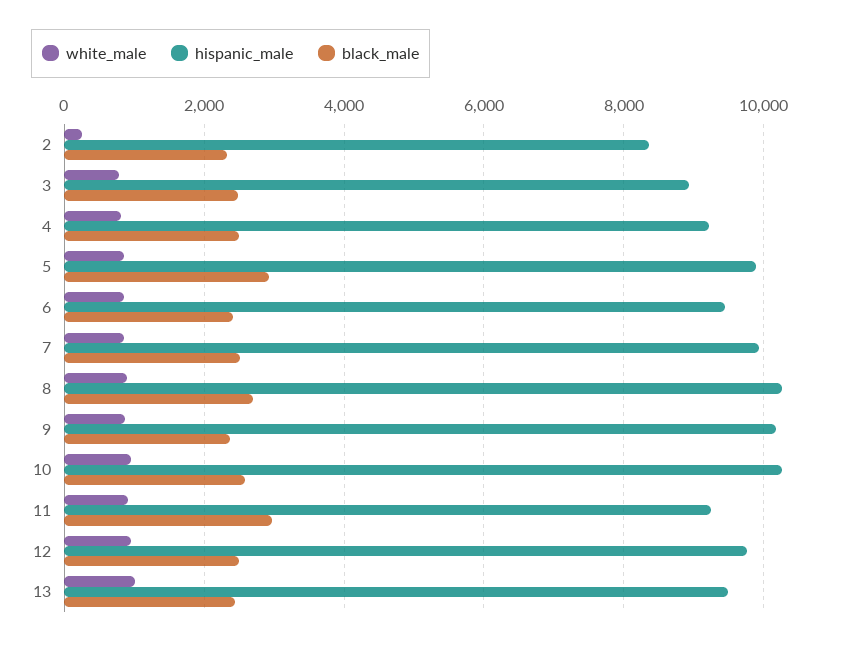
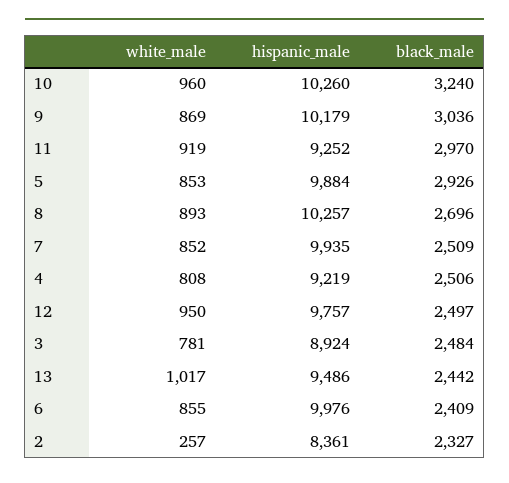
  {
    "white_male": {
      "2": 257,
      "3": 781,
      "4": 808,
      "5": 853,
      "6": 855,
      "7": 852,
      "8": 893,
      "9": 869,
      "10": 960,
      "11": 919,
      "12": 950,
      "13": 1017
    },
    "hispanic_male": {
      "2": 8361,
      "3": 8924,
      "4": 9219,
      "5": 9884,
-     "6": 9400,
+     "6": 9976,
      "7": 9935,
      "8": 10257,
      "9": 10179,
      "10": 10260,
      "11": 9252,
      "12": 9757,
      "13": 9486
    },
    "black_male": {
      "2": 2327,
      "3": 2484,
      "4": 2506,
      "5": 2926,
      "6": 2409,
      "7": 2509,
      "8": 2696,
-     "9": 2400,
+     "9": 3036,
-     "10": 2600,
+     "10": 3240,
      "11": 2970,
      "12": 2497,
      "13": 2442
    }
  }

